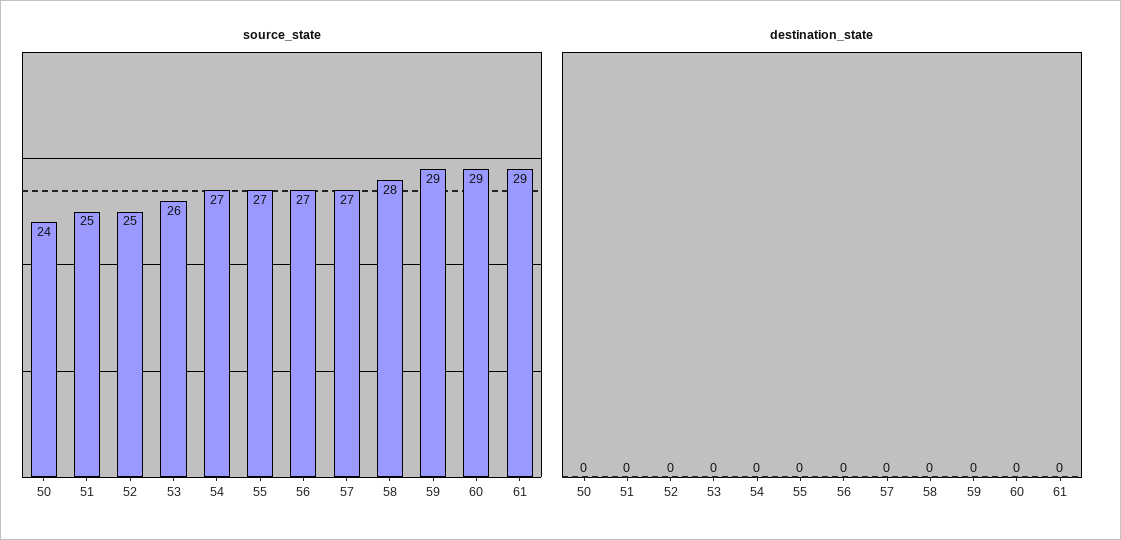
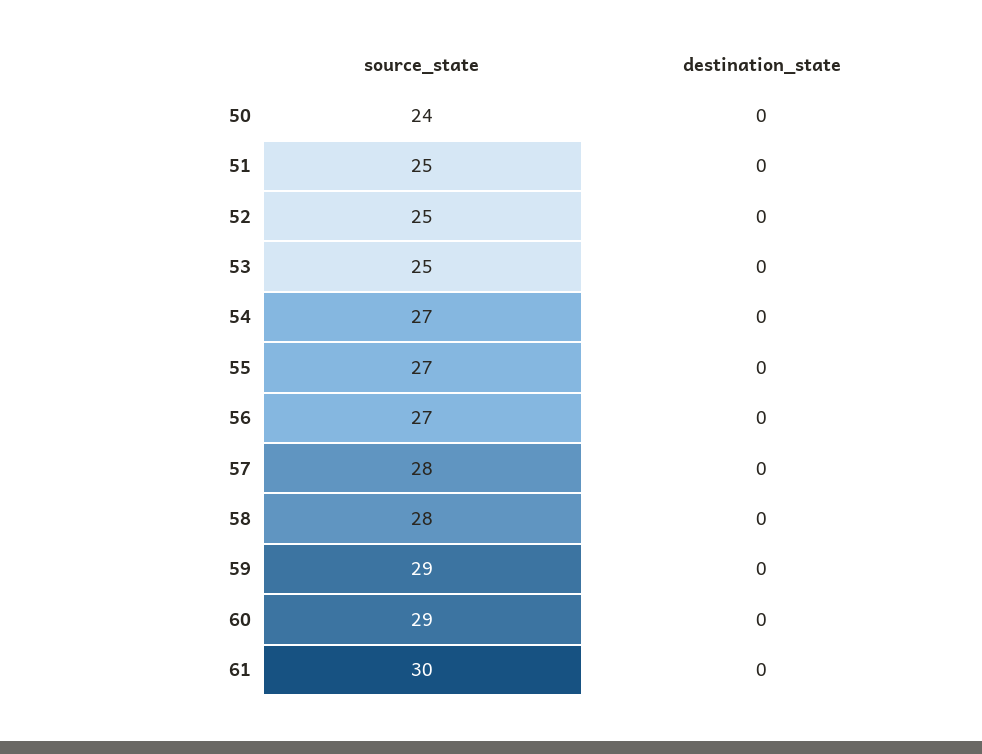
  {
    "source_state": {
      "50": 24,
      "51": 25,
      "52": 25,
-     "53": 26,
+     "53": 25,
      "54": 27,
      "55": 27,
      "56": 27,
-     "57": 27,
+     "57": 28,
      "58": 28,
      "59": 29,
      "60": 29,
-     "61": 29
+     "61": 30
    },
    "destination_state": {
      "50": 0,
      "51": 0,
      "52": 0,
      "53": 0,
      "54": 0,
      "55": 0,
      "56": 0,
      "57": 0,
      "58": 0,
      "59": 0,
      "60": 0,
      "61": 0
    }
  }

